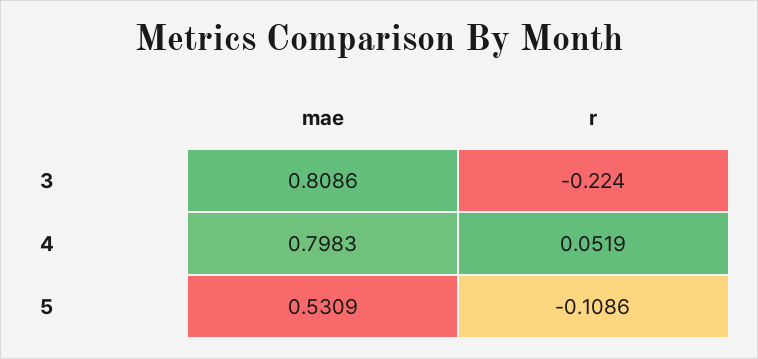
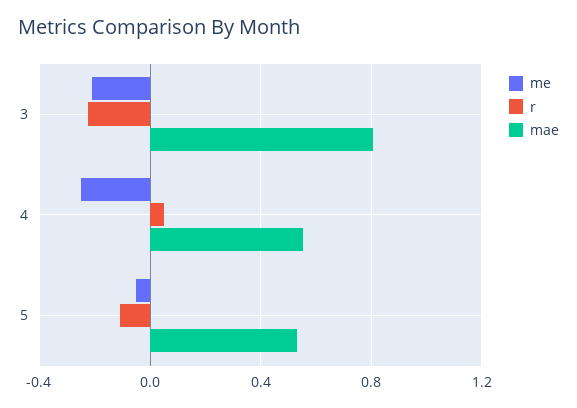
  {
    "mae": {
      "3": 0.8086,
-     "4": 0.7983,
+     "4": 0.55,
      "5": 0.5309
    },
    "r": {
      "3": -0.224,
      "4": 0.0519,
      "5": -0.1086
-   }
+   },
+   "me": {
+     "3": -0.2,
+     "4": -0.25,
+     "5": -0.05
+   }
  }

